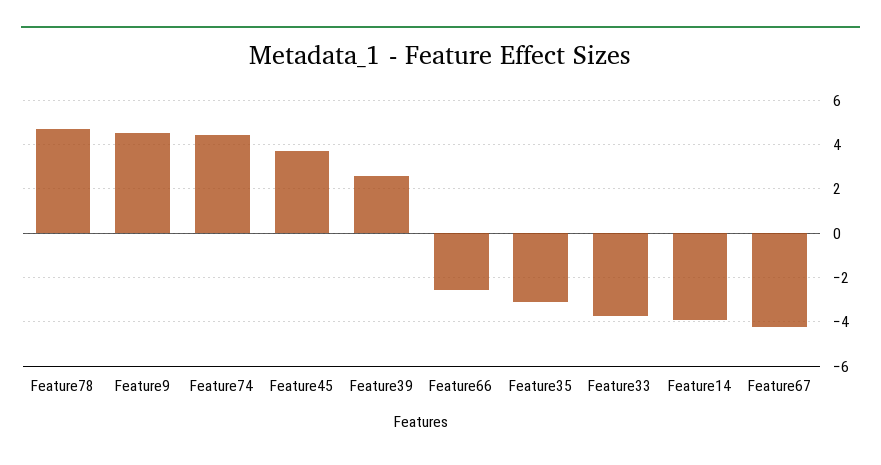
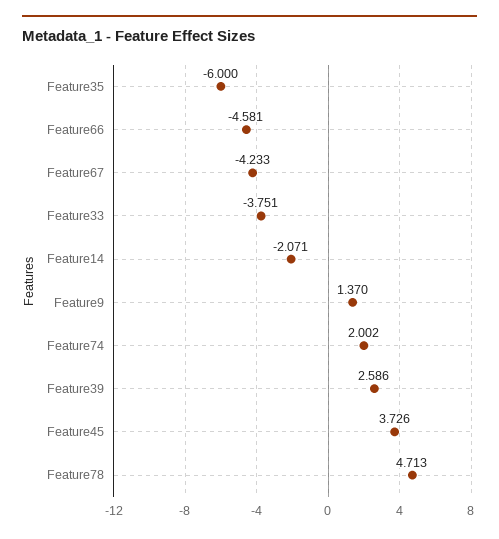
  {
    "Feature78": 4.713,
-   "Feature9": 4.5,
+   "Feature9": 1.37,
-   "Feature74": 4.5,
+   "Feature74": 2.002,
    "Feature45": 3.726,
    "Feature39": 2.586,
-   "Feature66": -2.5,
+   "Feature66": -4.581,
-   "Feature35": -3,
+   "Feature35": -6,
    "Feature33": -3.751,
-   "Feature14": -4,
+   "Feature14": -2.071,
    "Feature67": -4.233
  }

